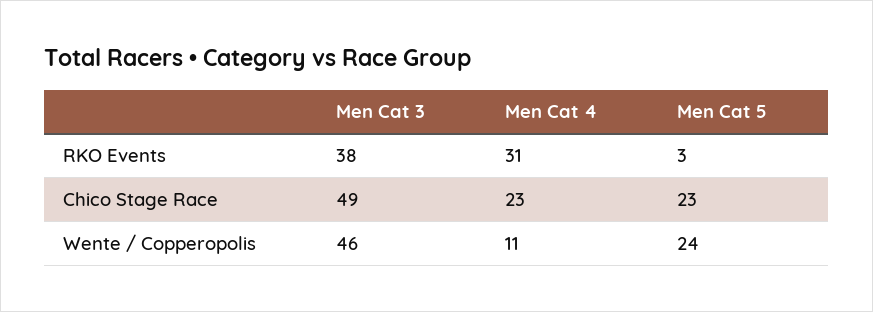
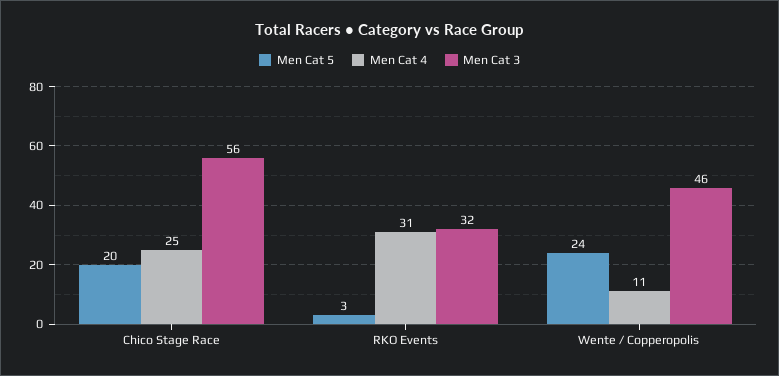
  {
    "Men Cat 3": {
-     "RKO Events": 38,
+     "RKO Events": 32,
-     "Chico Stage Race": 49,
+     "Chico Stage Race": 56,
      "Wente / Copperopolis": 46
    },
    "Men Cat 4": {
      "RKO Events": 31,
-     "Chico Stage Race": 23,
+     "Chico Stage Race": 25,
      "Wente / Copperopolis": 11
    },
    "Men Cat 5": {
      "RKO Events": 3,
-     "Chico Stage Race": 23,
+     "Chico Stage Race": 20,
      "Wente / Copperopolis": 24
    }
  }

